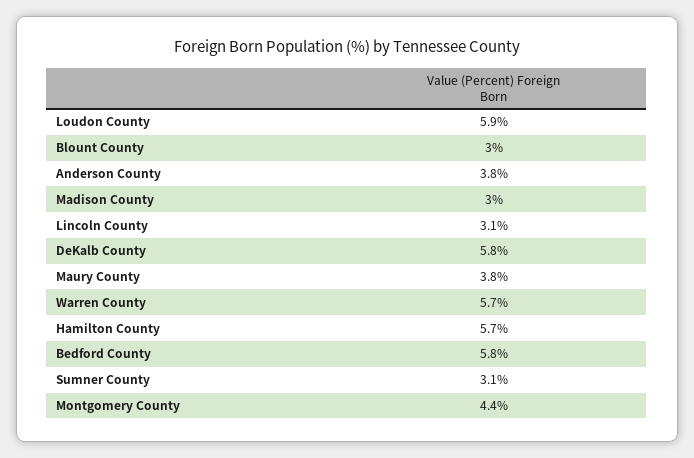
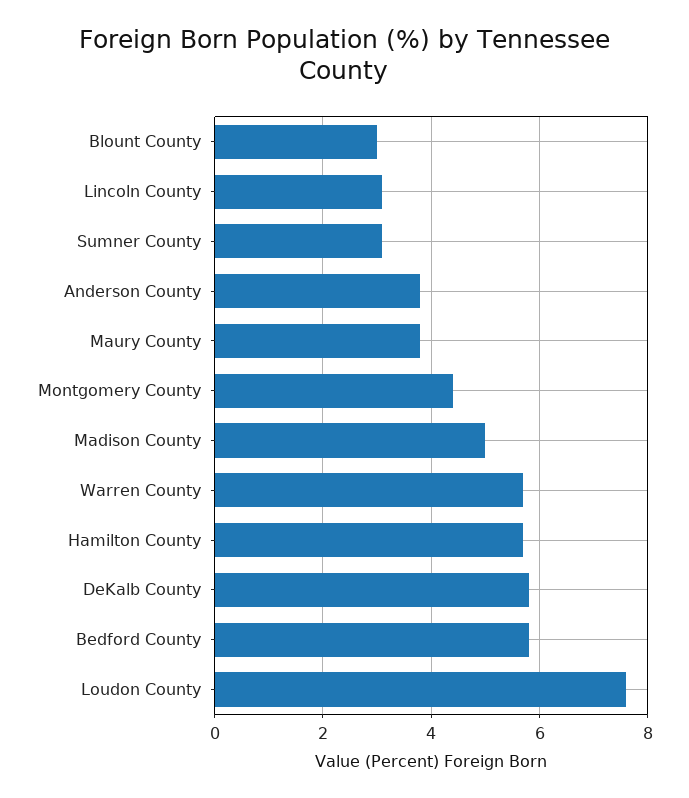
  {
-   "Loudon County": 5.9,
+   "Loudon County": 7.5,
    "Blount County": 3,
    "Anderson County": 3.8,
-   "Madison County": 3,
+   "Madison County": 5,
    "Lincoln County": 3.1,
    "DeKalb County": 5.8,
    "Maury County": 3.8,
    "Warren County": 5.7,
    "Hamilton County": 5.7,
    "Bedford County": 5.8,
    "Sumner County": 3.1,
    "Montgomery County": 4.4
  }

